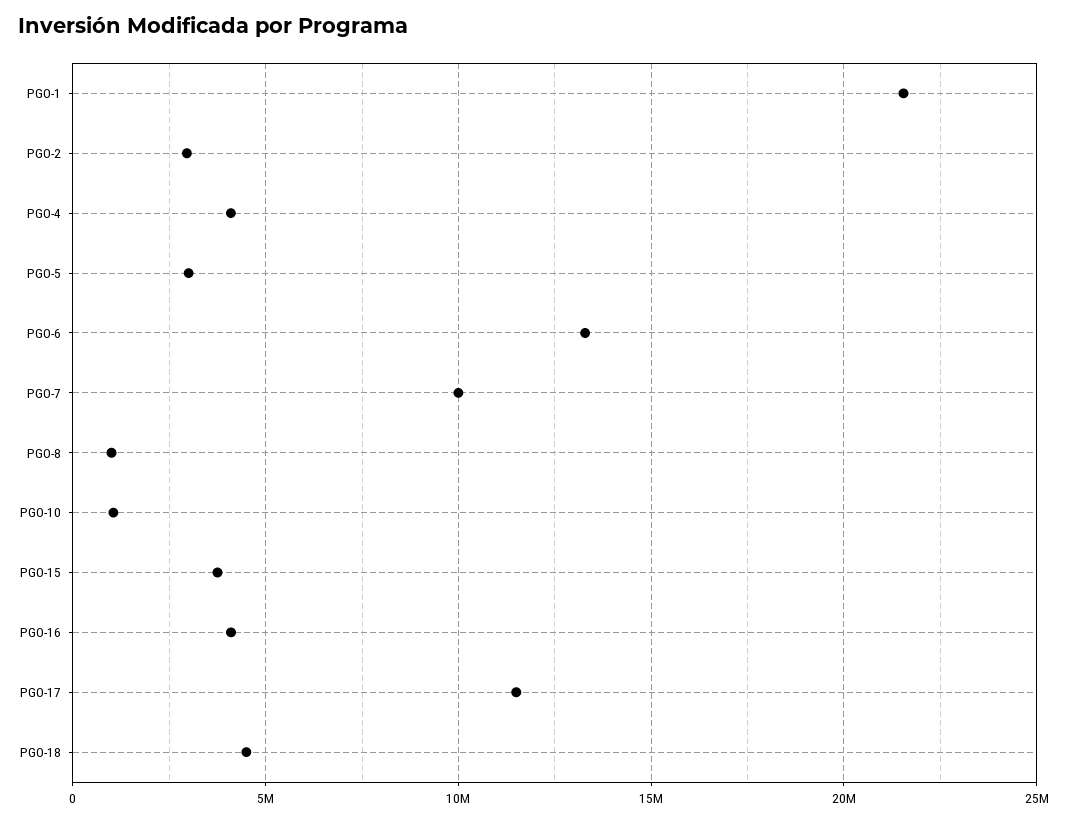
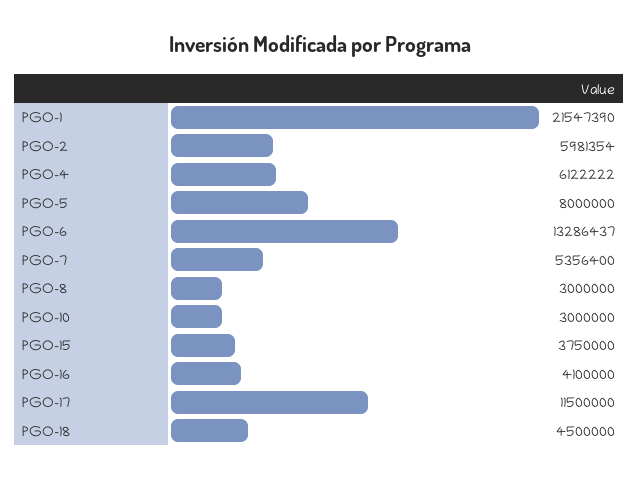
  {
    "PGO-1": 21547390,
-   "PGO-2": 3000000,
+   "PGO-2": 5981354,
-   "PGO-4": 4000000,
+   "PGO-4": 6122222,
-   "PGO-5": 3000000,
+   "PGO-5": 8000000,
    "PGO-6": 13286437,
-   "PGO-7": 10000000,
+   "PGO-7": 5356400,
-   "PGO-8": 1000000,
+   "PGO-8": 3000000,
-   "PGO-10": 1000000,
+   "PGO-10": 3000000,
    "PGO-15": 3750000,
    "PGO-16": 4100000,
    "PGO-17": 11500000,
    "PGO-18": 4500000
  }

